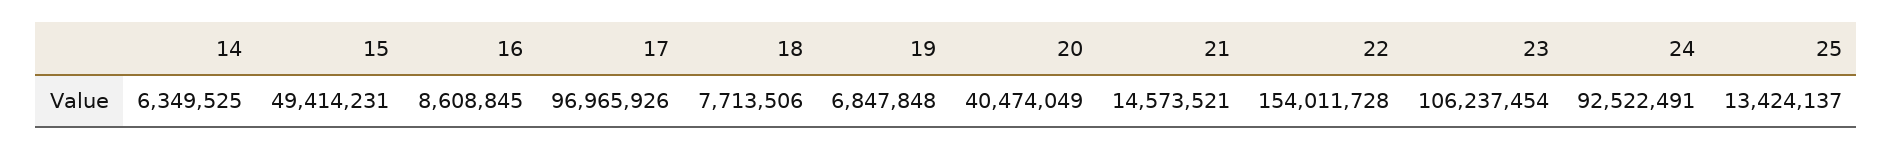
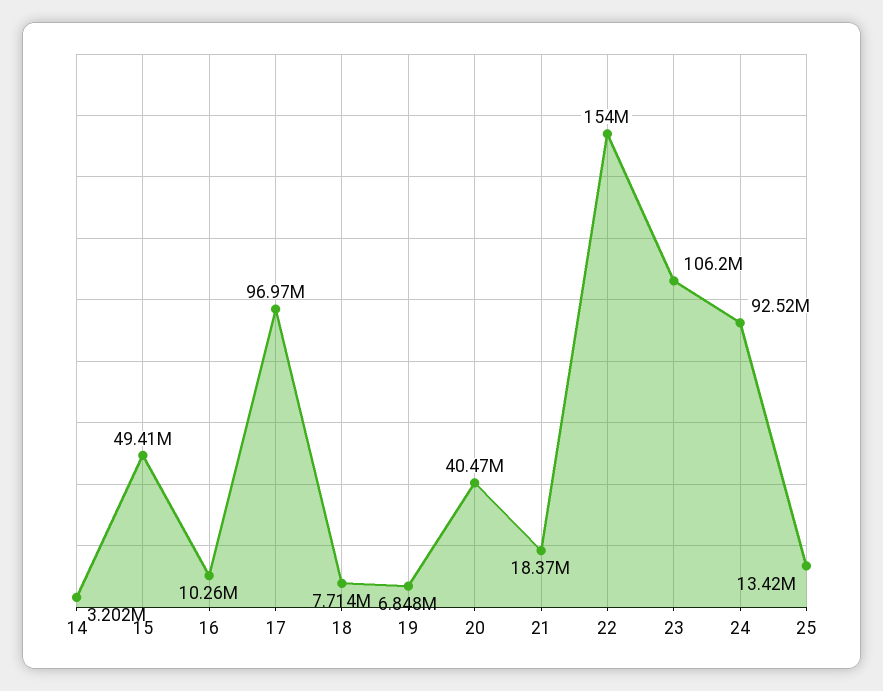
  {
-   "14": 6349525,
+   "14": 3202000,
    "15": 49414231,
-   "16": 8608845,
+   "16": 10260000,
    "17": 96965926,
    "18": 7713506,
    "19": 6847848,
    "20": 40474049,
-   "21": 14573521,
+   "21": 18370000,
    "22": 154011728,
    "23": 106237454,
    "24": 92522491,
    "25": 13424137
  }

